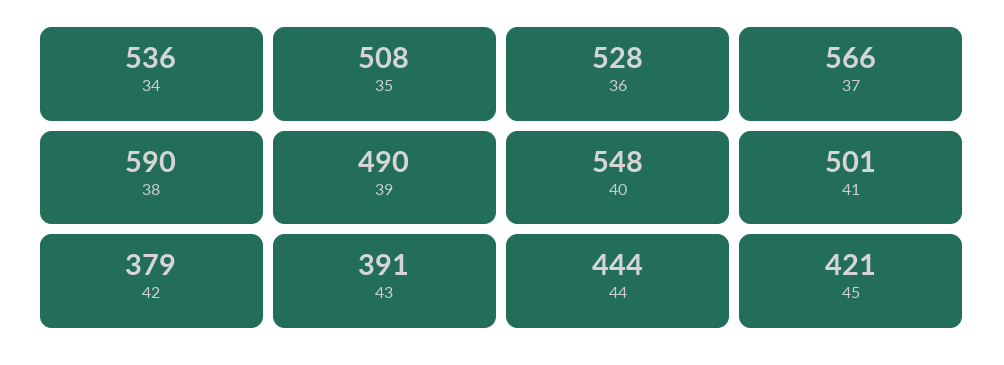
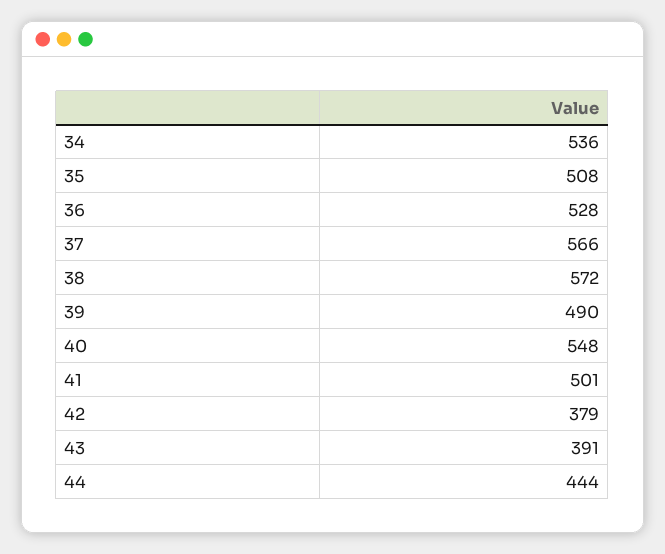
  {
    "34": 536,
    "35": 508,
    "36": 528,
    "37": 566,
-   "38": 590,
+   "38": 572,
    "39": 490,
    "40": 548,
    "41": 501,
    "42": 379,
    "43": 391,
-   "44": 444,
+   "44": 444
-   "45": 421
  }

